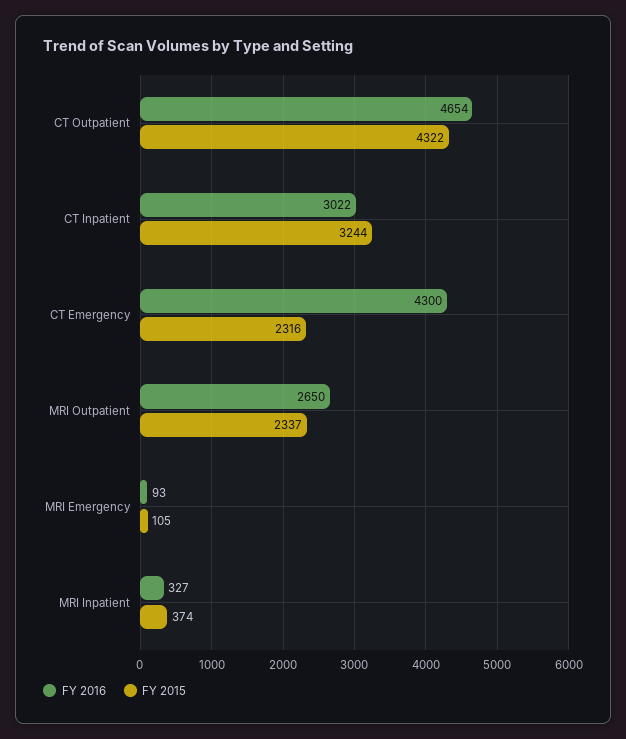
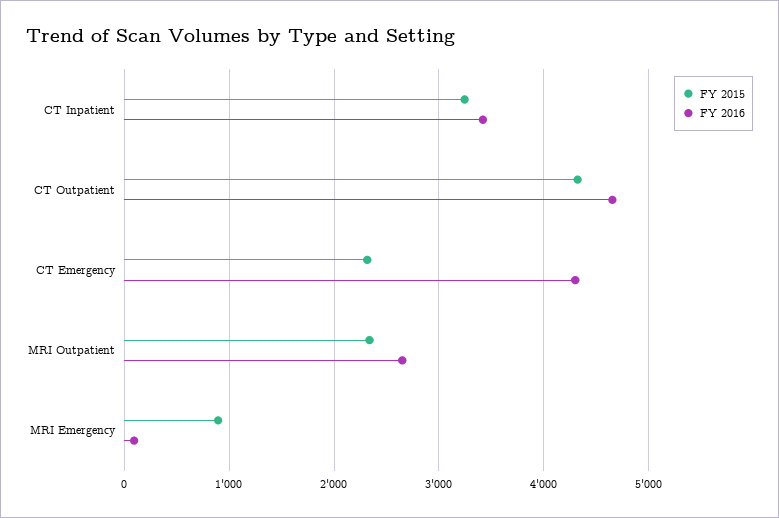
  {
    "FY 2016": {
      "CT Outpatient": 4654,
-     "CT Inpatient": 3022,
+     "CT Inpatient": 3400,
      "CT Emergency": 4300,
      "MRI Outpatient": 2650,
-     "MRI Emergency": 93,
+     "MRI Emergency": 93
-     "MRI Inpatient": 327
    },
    "FY 2015": {
      "CT Outpatient": 4322,
      "CT Inpatient": 3244,
      "CT Emergency": 2316,
      "MRI Outpatient": 2337,
-     "MRI Emergency": 105,
+     "MRI Emergency": 900
-     "MRI Inpatient": 374
    }
  }

